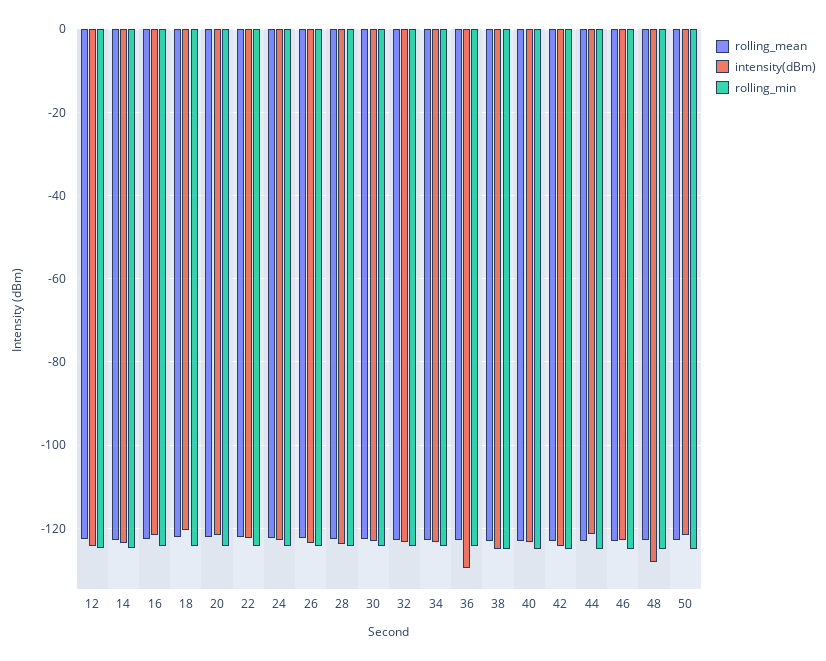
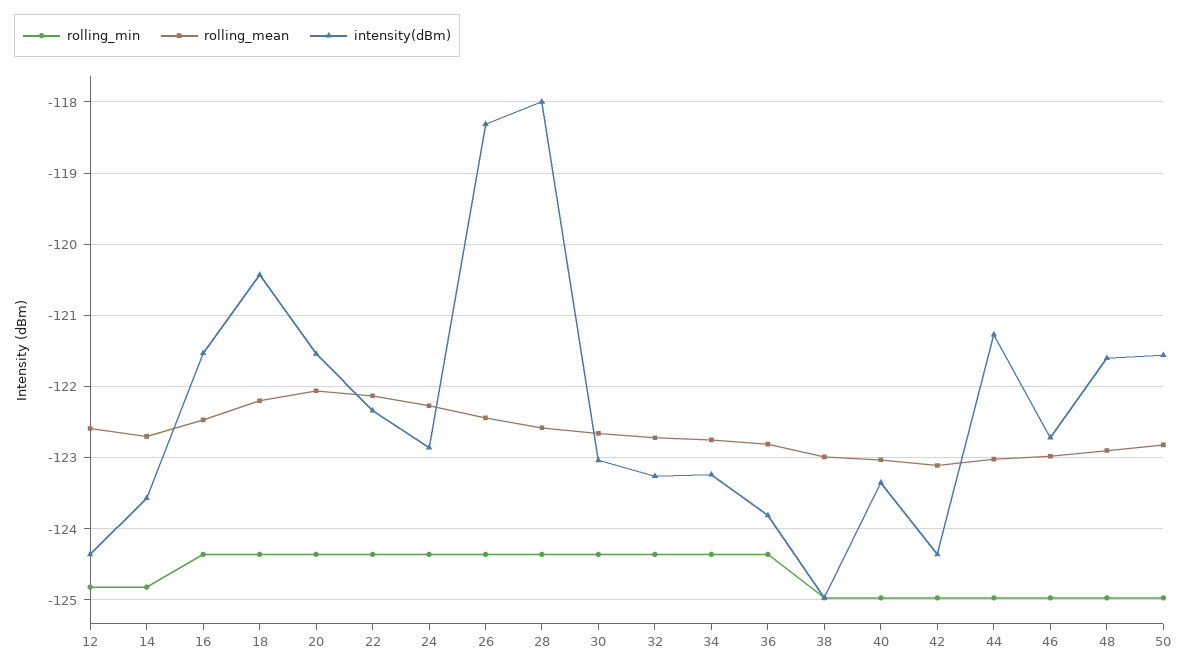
  {
    "rolling_mean": {
      "12": -122.6,
      "14": -122.7,
      "16": -122.5,
      "18": -122.2,
      "20": -122.1,
      "22": -122.1,
      "24": -122.3,
      "26": -122.4,
      "28": -122.6,
      "30": -122.7,
      "32": -122.7,
      "34": -122.8,
      "36": -122.8,
      "38": -123,
      "40": -123,
      "42": -123.1,
      "44": -123,
      "46": -123,
      "48": -122.9,
      "50": -122.8
    },
    "intensity(dBm)": {
      "12": -124.4,
      "14": -123.6,
      "16": -121.5,
      "18": -120.4,
      "20": -121.5,
      "22": -122.3,
      "24": -122.9,
-     "26": -124,
+     "26": -118.3,
-     "28": -124,
+     "28": -118,
      "30": -123,
      "32": -123.3,
      "34": -123.2,
-     "36": -130,
+     "36": -123.8,
      "38": -125,
      "40": -123.4,
      "42": -124.4,
      "44": -121.3,
      "46": -122.7,
-     "48": -128,
+     "48": -121.6,
      "50": -121.6
    },
    "rolling_min": {
      "12": -124.8,
      "14": -124.8,
      "16": -124.4,
      "18": -124.4,
      "20": -124.4,
      "22": -124.4,
      "24": -124.4,
      "26": -124.4,
      "28": -124.4,
      "30": -124.4,
      "32": -124.4,
      "34": -124.4,
      "36": -124.4,
      "38": -125,
      "40": -125,
      "42": -125,
      "44": -125,
      "46": -125,
      "48": -125,
      "50": -125
    }
  }

